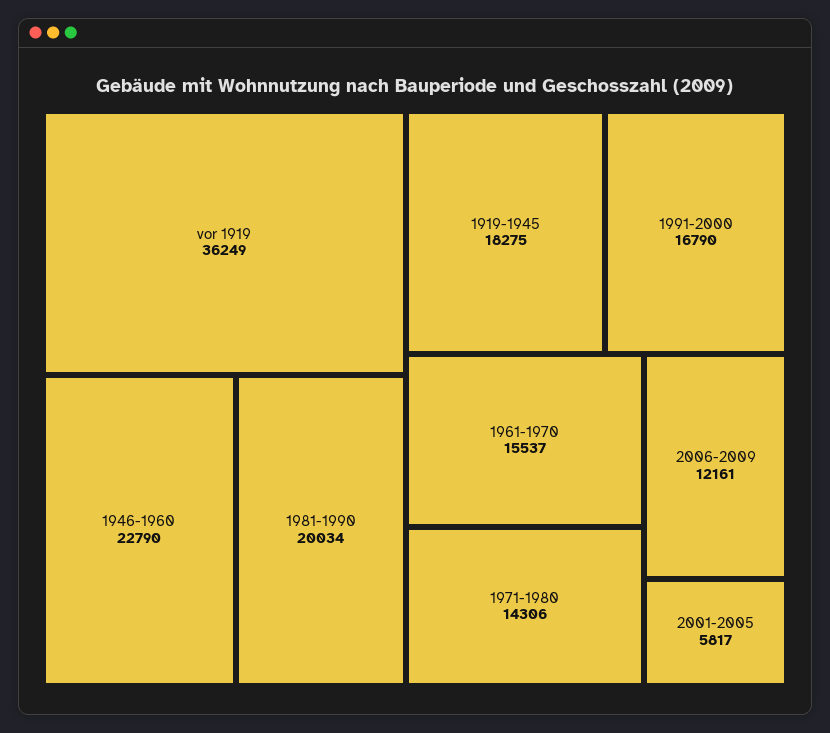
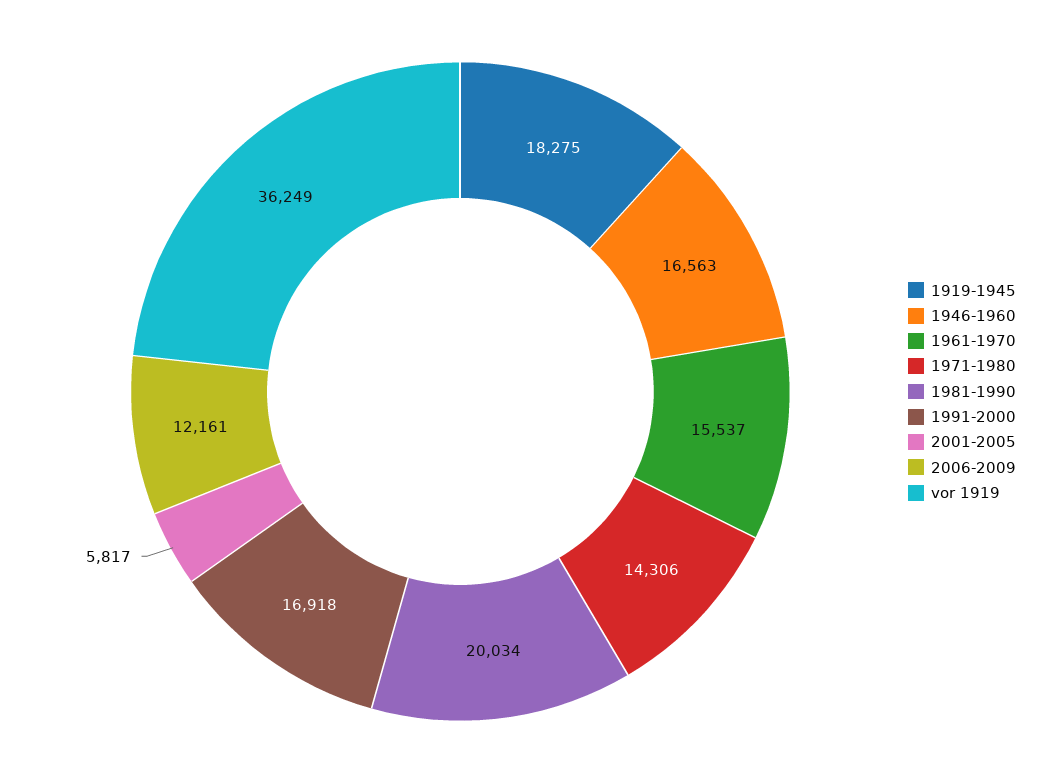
  {
    "vor 1919": 36249,
-   "1946-1960": 22790,
+   "1946-1960": 16563,
    "1981-1990": 20034,
    "1919-1945": 18275,
-   "1991-2000": 16790,
+   "1991-2000": 16918,
    "1961-1970": 15537,
    "1971-1980": 14306,
    "2006-2009": 12161,
    "2001-2005": 5817
  }

